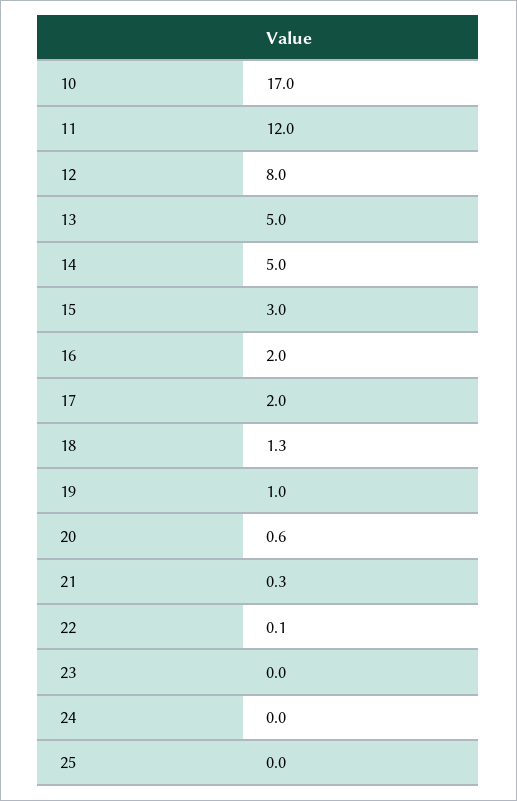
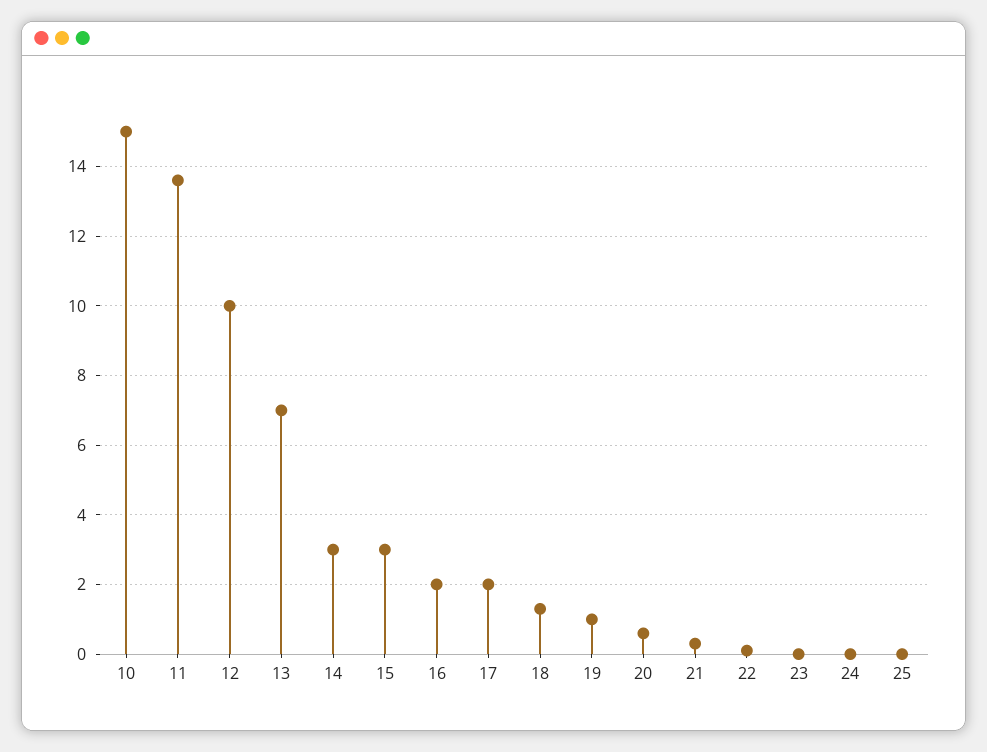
  {
-   "10": 17,
+   "10": 15,
-   "11": 12,
+   "11": 13.5,
-   "12": 8,
+   "12": 10,
-   "13": 5,
+   "13": 7,
-   "14": 5,
+   "14": 3,
    "15": 3,
    "16": 2,
    "17": 2,
    "18": 1.3,
    "19": 1,
    "20": 0.6,
    "21": 0.3,
    "22": 0.1,
    "23": 0,
    "24": 0,
    "25": 0
  }

